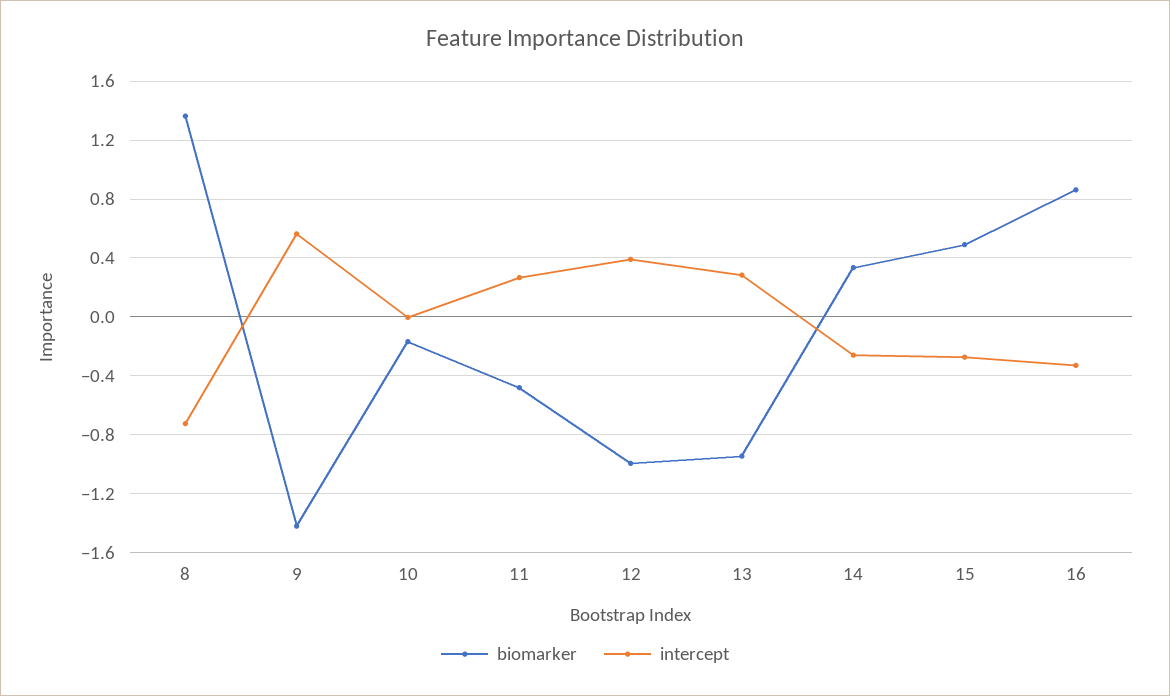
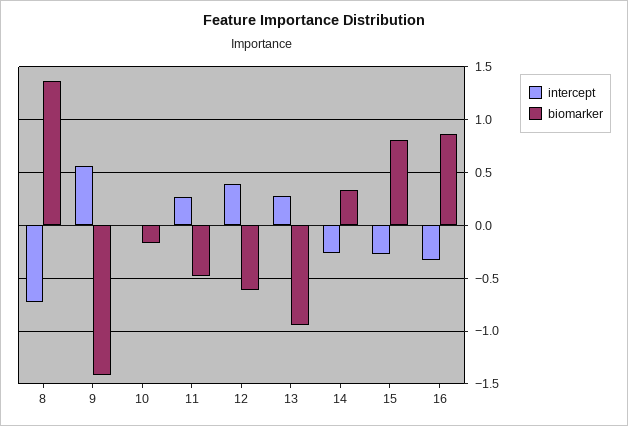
  {
    "biomarker": {
      "8": 1.35,
      "9": -1.4,
      "10": -0.15,
      "11": -0.5,
-     "12": -1,
+     "12": -0.6,
      "13": -0.95,
      "14": 0.35,
-     "15": 0.5,
+     "15": 0.8,
      "16": 0.85
    },
    "intercept": {
      "8": -0.7,
      "9": 0.55,
      "10": 0,
      "11": 0.25,
      "12": 0.4,
      "13": 0.3,
      "14": -0.25,
      "15": -0.25,
      "16": -0.35
    }
  }

